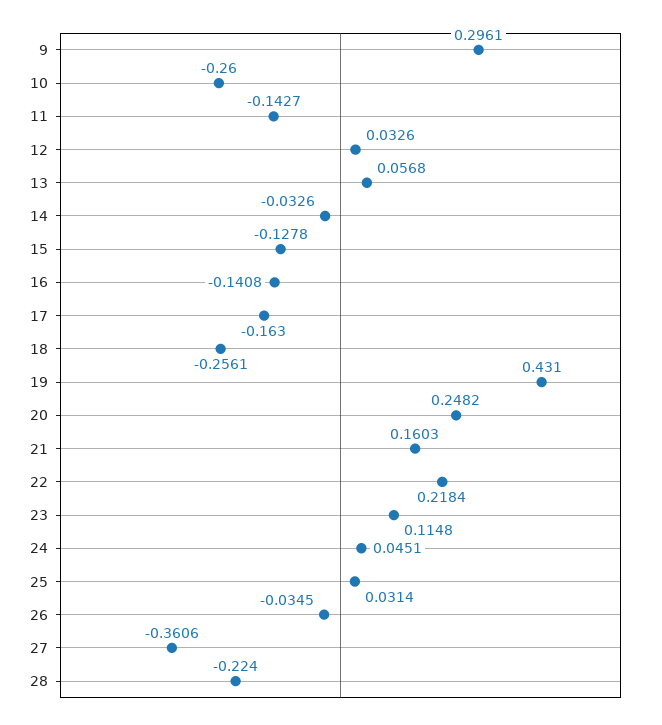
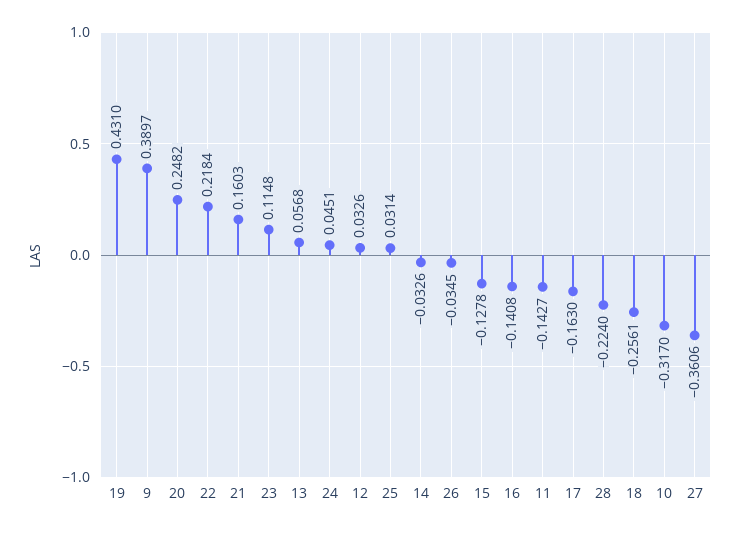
  {
-   "9": 0.2961,
+   "9": 0.3897,
-   "10": -0.26,
+   "10": -0.317,
    "11": -0.1427,
    "12": 0.0326,
    "13": 0.0568,
    "14": -0.0326,
    "15": -0.1278,
    "16": -0.1408,
    "17": -0.163,
    "18": -0.2561,
    "19": 0.431,
    "20": 0.2482,
    "21": 0.1603,
    "22": 0.2184,
    "23": 0.1148,
    "24": 0.0451,
    "25": 0.0314,
    "26": -0.0345,
    "27": -0.3606,
    "28": -0.224
  }

